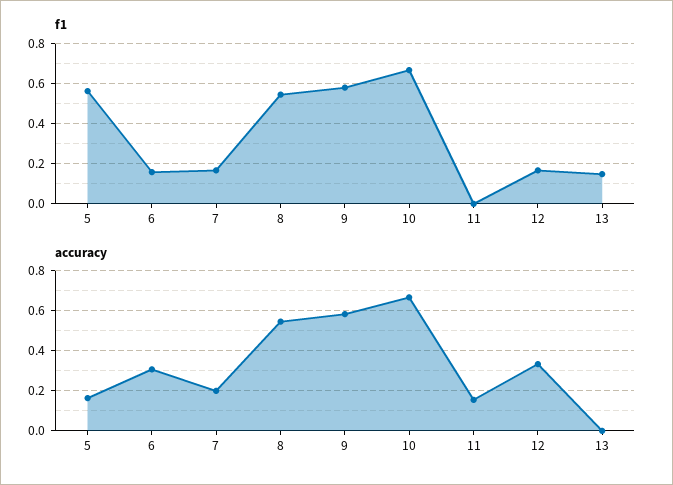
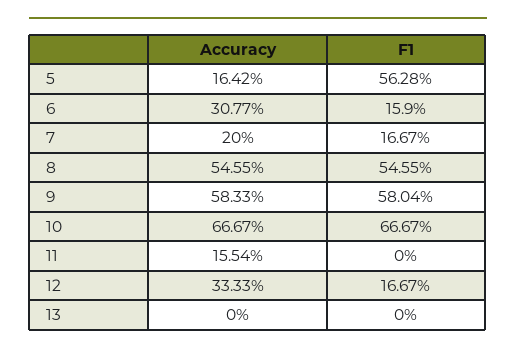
  {
    "f1": {
      "5": 0.5628,
      "6": 0.159,
      "7": 0.1667,
      "8": 0.5455,
      "9": 0.5804,
      "10": 0.6667,
      "11": 0,
      "12": 0.1667,
-     "13": 0.15
+     "13": 0
    },
    "accuracy": {
      "5": 0.1642,
      "6": 0.3077,
      "7": 0.2,
      "8": 0.5455,
      "9": 0.5833,
      "10": 0.6667,
      "11": 0.1554,
      "12": 0.3333,
      "13": 0
    }
  }

